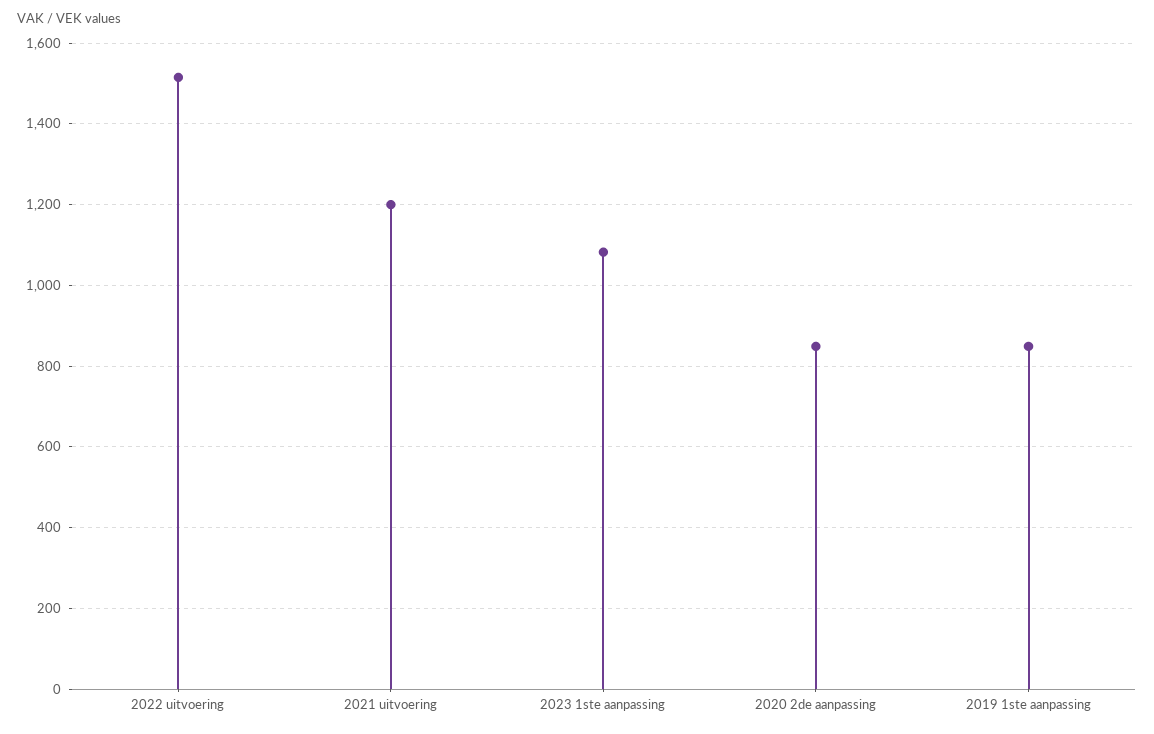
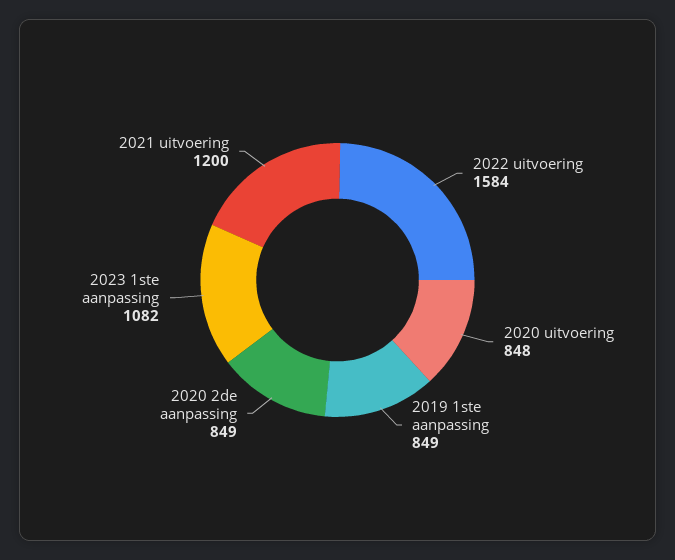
  {
-   "2022 uitvoering": 1520,
+   "2022 uitvoering": 1584,
    "2021 uitvoering": 1200,
    "2023 1ste aanpassing": 1082,
    "2020 2de aanpassing": 849,
-   "2019 1ste aanpassing": 849
+   "2019 1ste aanpassing": 849,
+   "2020 uitvoering": 848
  }

